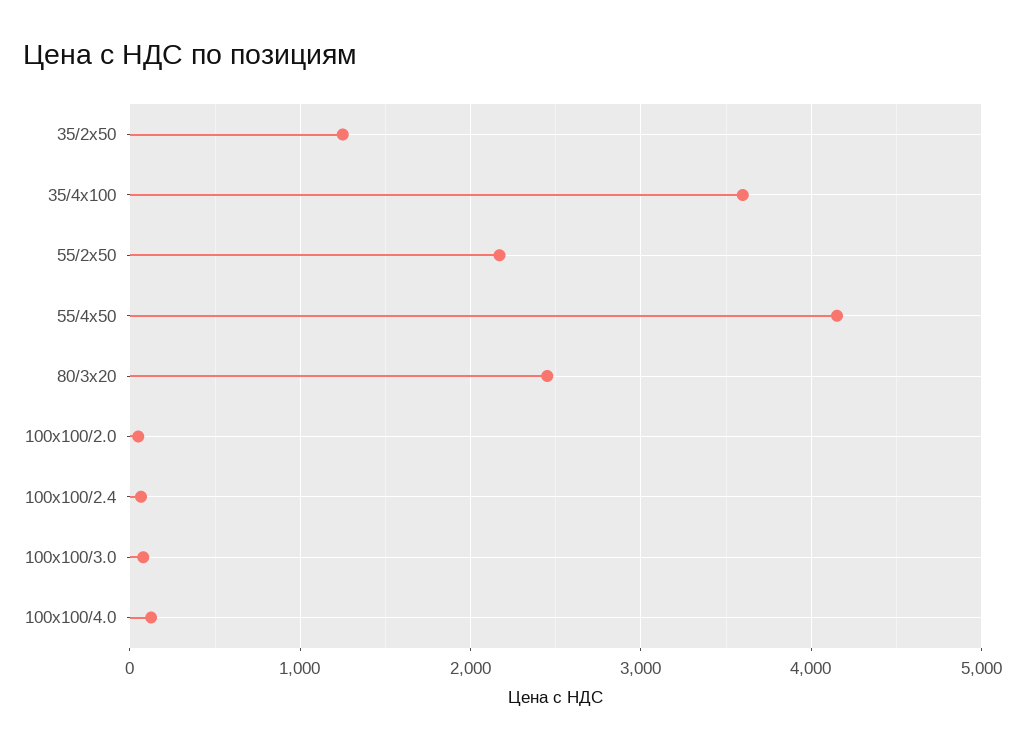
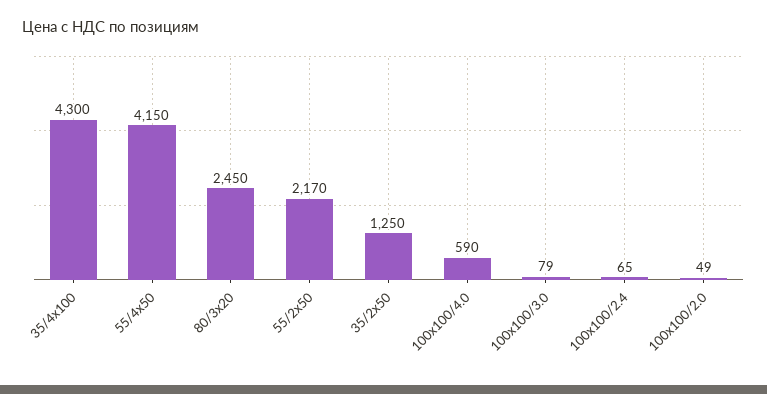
  {
    "35/2х50": 1250,
-   "35/4х100": 3600,
+   "35/4х100": 4300,
    "55/2х50": 2170,
    "55/4х50": 4150,
    "80/3х20": 2450,
    "100х100/2.0": 49,
    "100х100/2.4": 65,
    "100х100/3.0": 79,
-   "100х100/4.0": 100
+   "100х100/4.0": 590
  }

